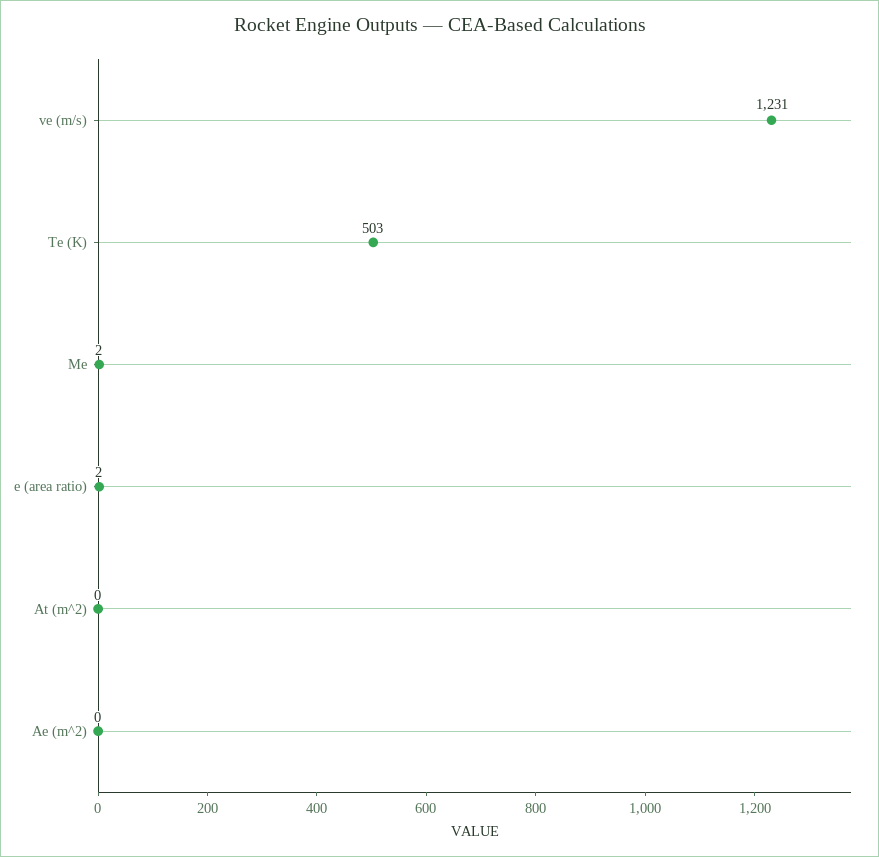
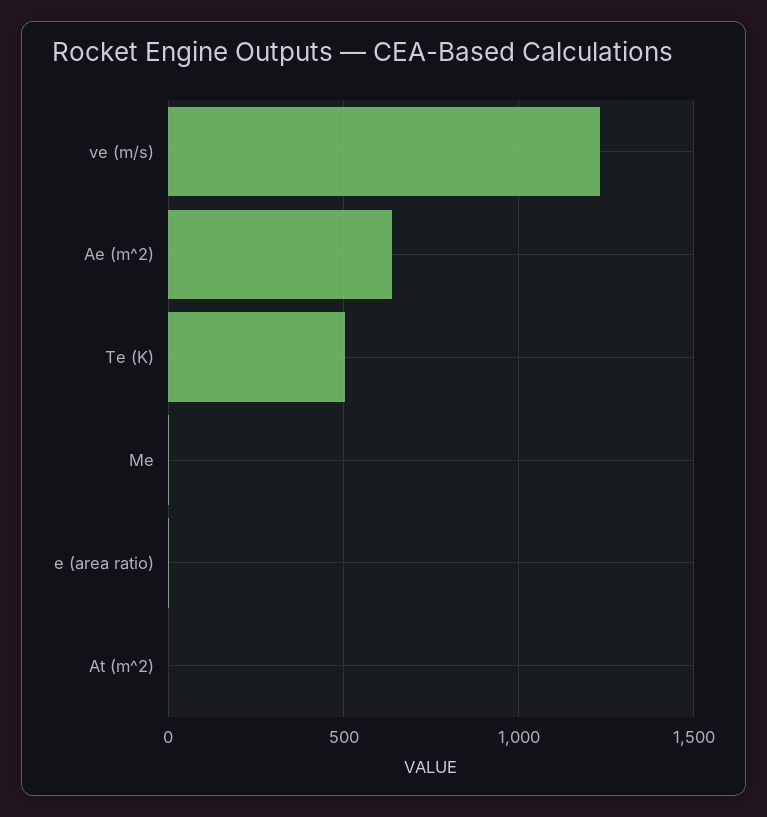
  {
    "ve (m/s)": 1231,
    "Te (K)": 503,
    "Me": 2,
    "e (area ratio)": 2,
    "At (m^2)": 0,
-   "Ae (m^2)": 0
+   "Ae (m^2)": 650
  }

